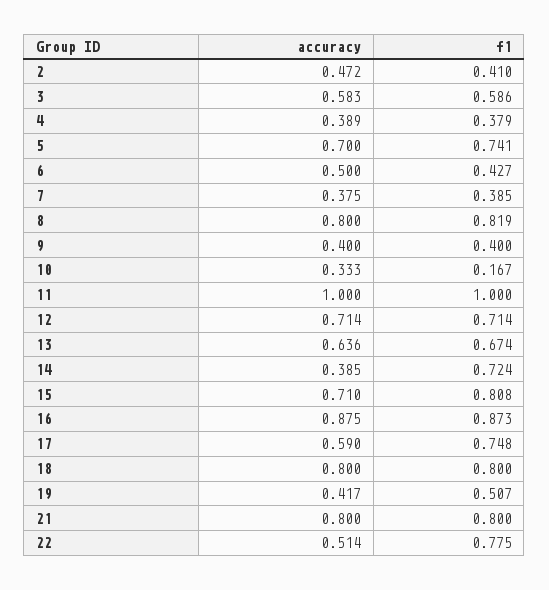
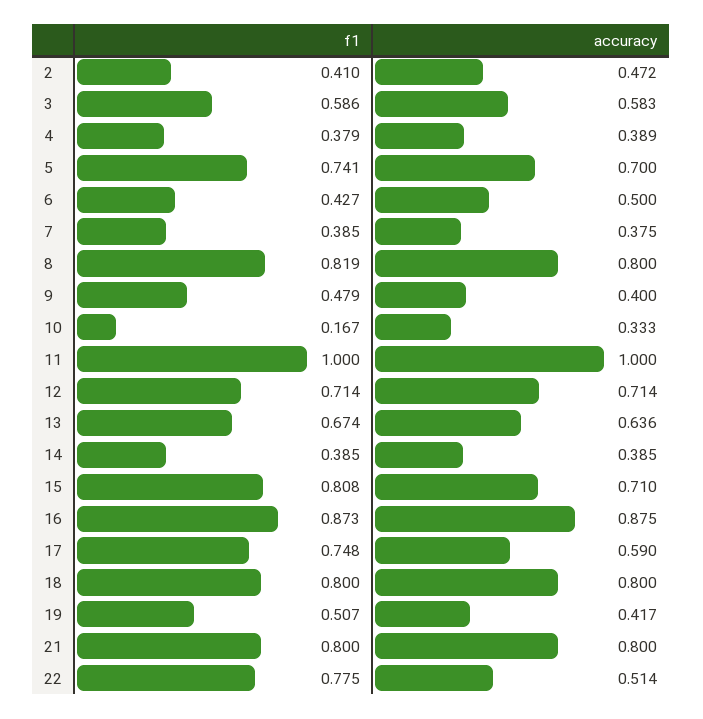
  {
    "accuracy": {
      "2": 0.472,
      "3": 0.583,
      "4": 0.389,
      "5": 0.7,
      "6": 0.5,
      "7": 0.375,
      "8": 0.8,
      "9": 0.4,
      "10": 0.333,
      "11": 1,
      "12": 0.714,
      "13": 0.636,
      "14": 0.385,
      "15": 0.71,
      "16": 0.875,
      "17": 0.59,
      "18": 0.8,
      "19": 0.417,
      "21": 0.8,
      "22": 0.514
    },
    "f1": {
      "2": 0.41,
      "3": 0.586,
      "4": 0.379,
      "5": 0.741,
      "6": 0.427,
      "7": 0.385,
      "8": 0.819,
-     "9": 0.4,
+     "9": 0.479,
      "10": 0.167,
      "11": 1,
      "12": 0.714,
      "13": 0.674,
-     "14": 0.724,
+     "14": 0.385,
      "15": 0.808,
      "16": 0.873,
      "17": 0.748,
      "18": 0.8,
      "19": 0.507,
      "21": 0.8,
      "22": 0.775
    }
  }

